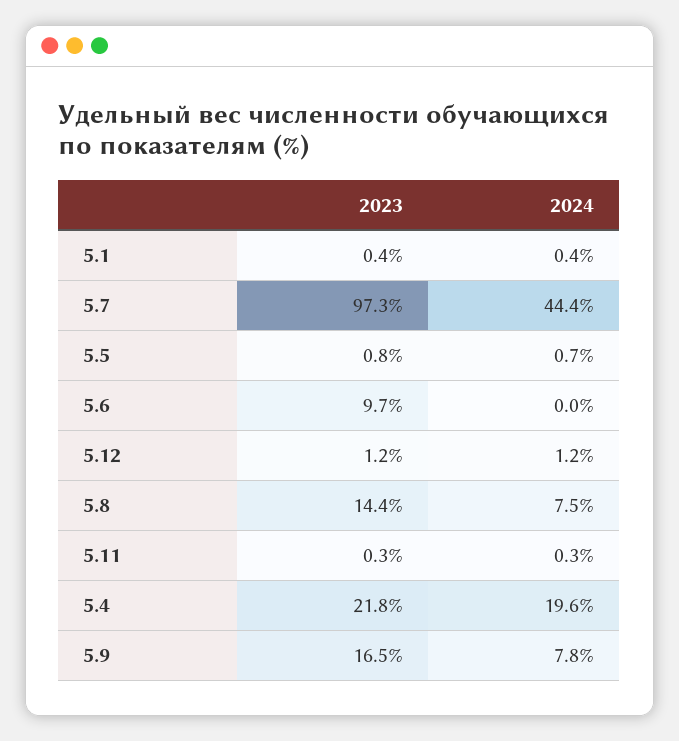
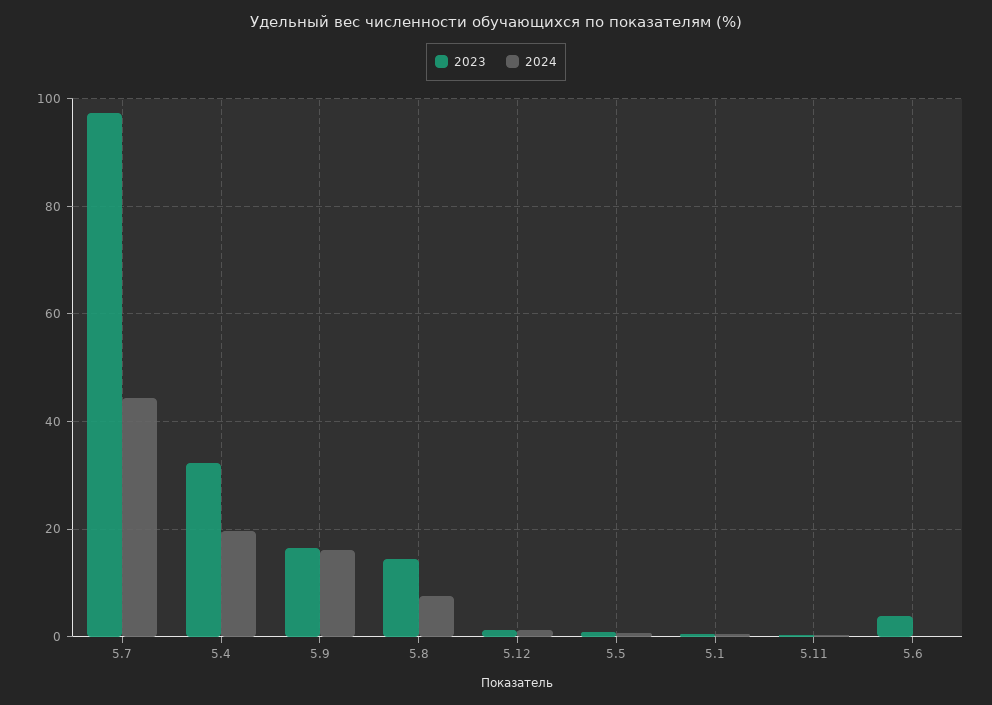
  {
    "2023": {
      "5.1": 0.4,
      "5.7": 97.3,
      "5.5": 0.8,
-     "5.6": 9.7,
+     "5.6": 4,
      "5.12": 1.2,
      "5.8": 14.4,
      "5.11": 0.3,
-     "5.4": 21.8,
+     "5.4": 32,
      "5.9": 16.5
    },
    "2024": {
      "5.1": 0.4,
      "5.7": 44.4,
      "5.5": 0.7,
      "5.6": 0,
      "5.12": 1.2,
      "5.8": 7.5,
      "5.11": 0.3,
      "5.4": 19.6,
-     "5.9": 7.8
+     "5.9": 16
    }
  }

